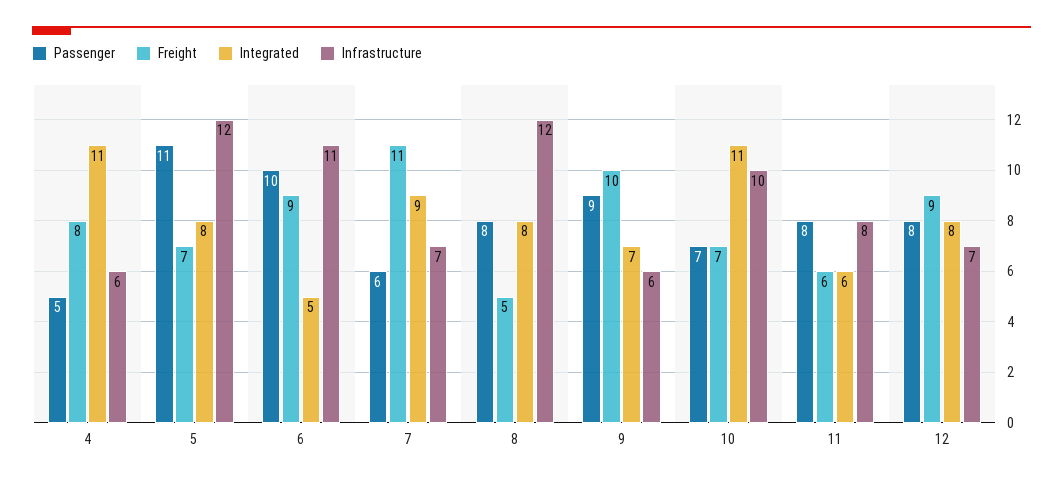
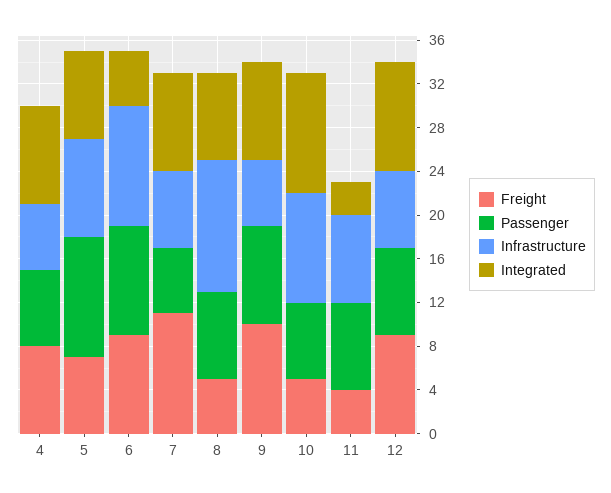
  {
    "Passenger": {
-     "4": 5,
+     "4": 7,
      "5": 11,
      "6": 10,
      "7": 6,
      "8": 8,
      "9": 9,
      "10": 7,
      "11": 8,
      "12": 8
    },
    "Freight": {
      "4": 8,
      "5": 7,
      "6": 9,
      "7": 11,
      "8": 5,
      "9": 10,
-     "10": 7,
+     "10": 5,
-     "11": 6,
+     "11": 4,
      "12": 9
    },
    "Integrated": {
-     "4": 11,
+     "4": 9,
      "5": 8,
      "6": 5,
      "7": 9,
      "8": 8,
-     "9": 7,
+     "9": 9,
      "10": 11,
-     "11": 6,
+     "11": 3,
-     "12": 8
+     "12": 10
    },
    "Infrastructure": {
      "4": 6,
-     "5": 12,
+     "5": 9,
      "6": 11,
      "7": 7,
      "8": 12,
      "9": 6,
      "10": 10,
      "11": 8,
      "12": 7
    }
  }

